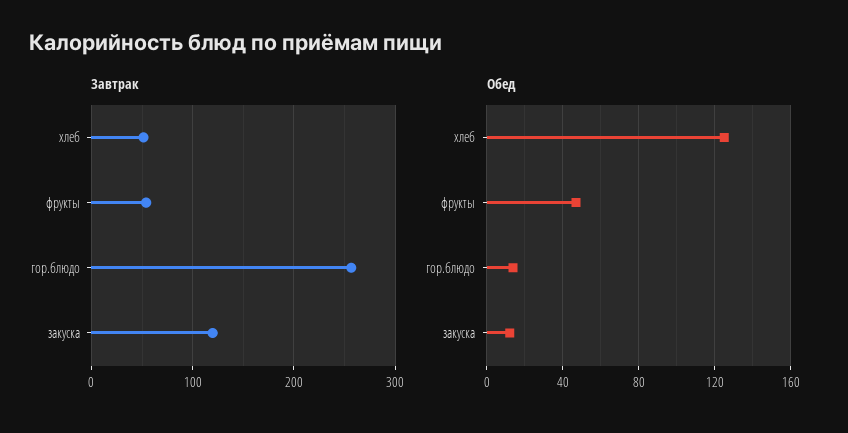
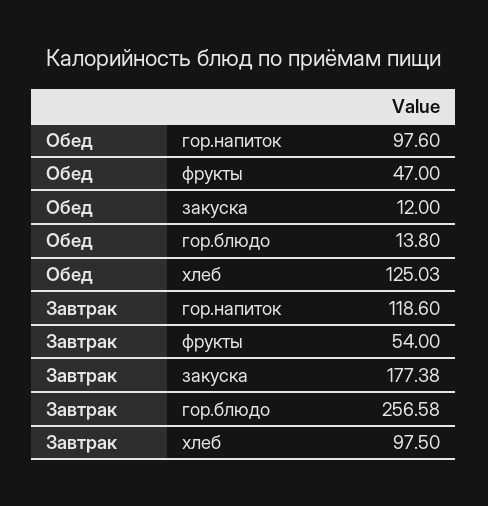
  {
    "Завтрак": {
-     "хлеб": 50,
+     "хлеб": 97.5,
      "фрукты": 54,
      "гор.блюдо": 256.58,
-     "закуска": 120
+     "закуска": 177.38,
+     "гор.напиток": 118.6
    },
    "Обед": {
      "хлеб": 125.03,
      "фрукты": 47,
      "гор.блюдо": 13.8,
-     "закуска": 12
+     "закуска": 12,
+     "гор.напиток": 97.6
    }
  }

